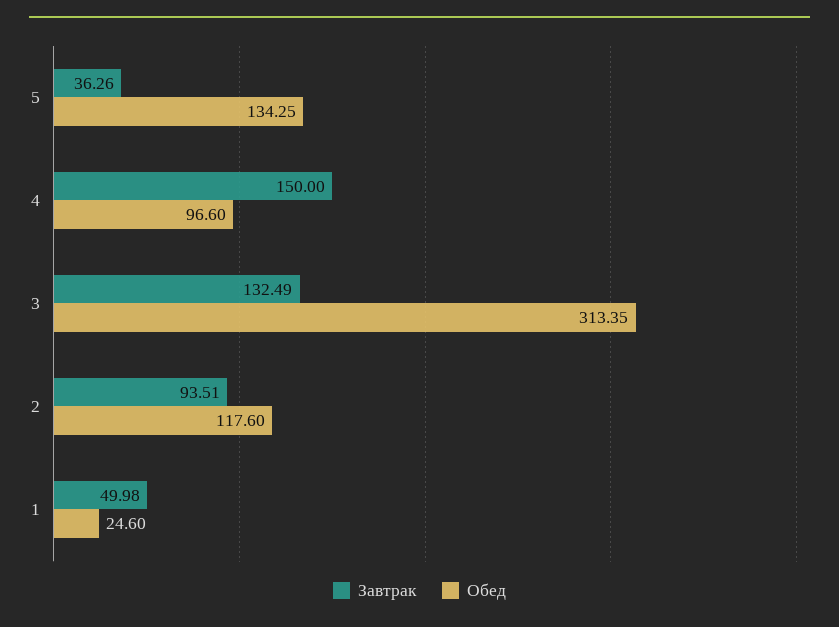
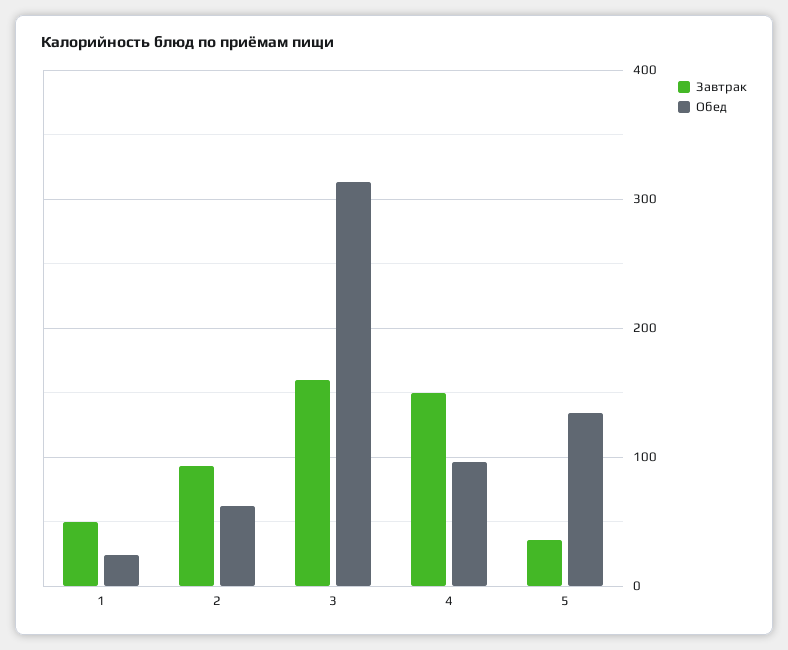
  {
    "Завтрак": {
      "5": 36.26,
      "4": 150,
-     "3": 132.49,
+     "3": 160,
      "2": 93.51,
      "1": 49.98
    },
    "Обед": {
      "5": 134.25,
      "4": 96.6,
      "3": 313.35,
-     "2": 117.6,
+     "2": 60,
      "1": 24.6
    }
  }

